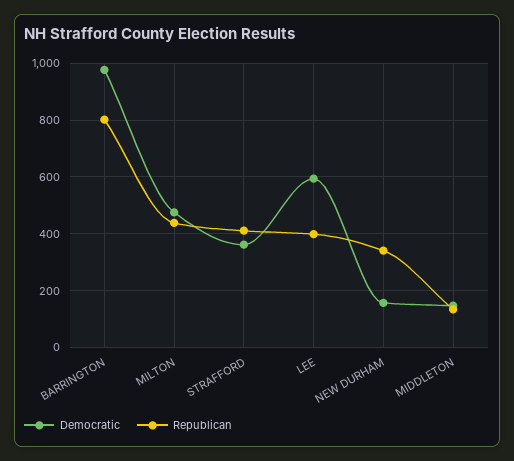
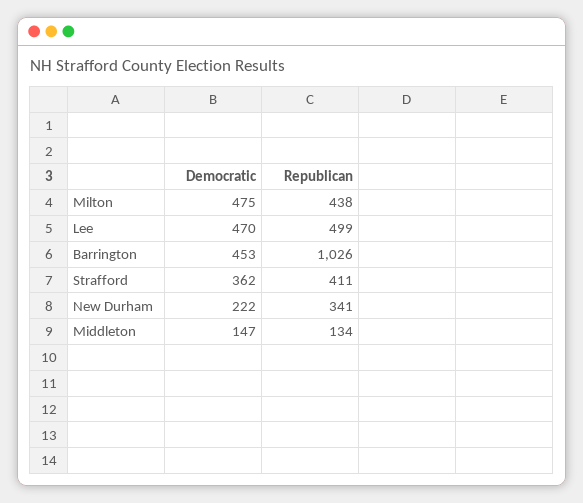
  {
    "Democratic": {
-     "BARRINGTON": 975,
+     "BARRINGTON": 453,
      "MILTON": 475,
      "STRAFFORD": 362,
-     "LEE": 600,
+     "LEE": 470,
-     "NEW DURHAM": 150,
+     "NEW DURHAM": 222,
      "MIDDLETON": 147
    },
    "Republican": {
-     "BARRINGTON": 800,
+     "BARRINGTON": 1026,
      "MILTON": 438,
      "STRAFFORD": 411,
-     "LEE": 400,
+     "LEE": 499,
      "NEW DURHAM": 341,
      "MIDDLETON": 134
    }
  }

